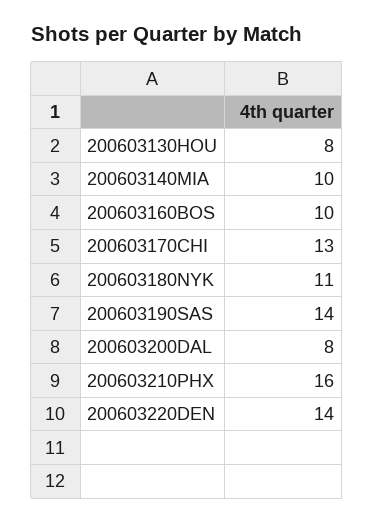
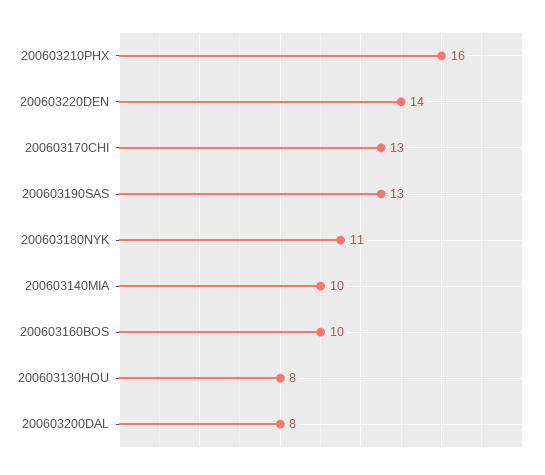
  {
    "200603130HOU": 8,
    "200603140MIA": 10,
    "200603160BOS": 10,
    "200603170CHI": 13,
    "200603180NYK": 11,
-   "200603190SAS": 14,
+   "200603190SAS": 13,
    "200603200DAL": 8,
    "200603210PHX": 16,
    "200603220DEN": 14
  }

